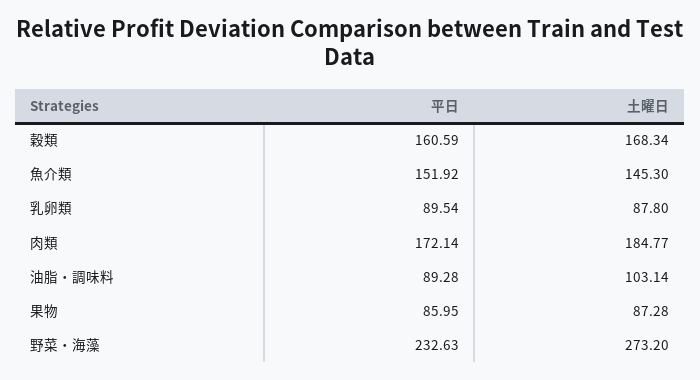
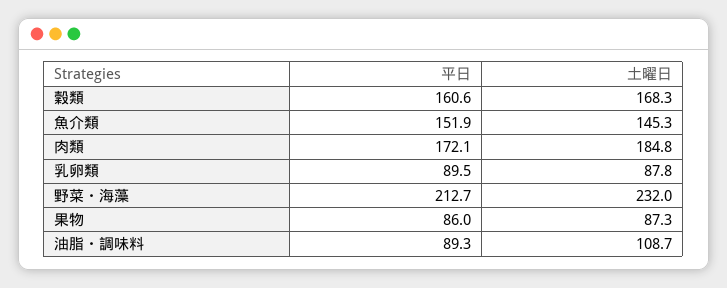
  {
    "平日": {
      "穀類": 160.59,
      "魚介類": 151.92,
      "乳卵類": 89.54,
      "肉類": 172.14,
      "油脂・調味料": 89.28,
      "果物": 85.95,
-     "野菜・海藻": 232.63
+     "野菜・海藻": 212.7
    },
    "土曜日": {
      "穀類": 168.34,
      "魚介類": 145.3,
      "乳卵類": 87.8,
      "肉類": 184.77,
-     "油脂・調味料": 103.14,
+     "油脂・調味料": 108.7,
      "果物": 87.28,
-     "野菜・海藻": 273.2
+     "野菜・海藻": 232
    }
  }

